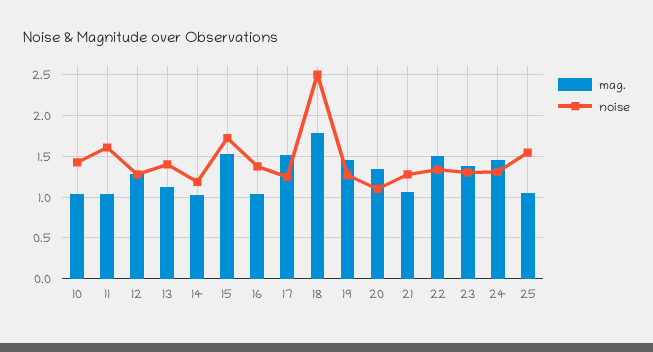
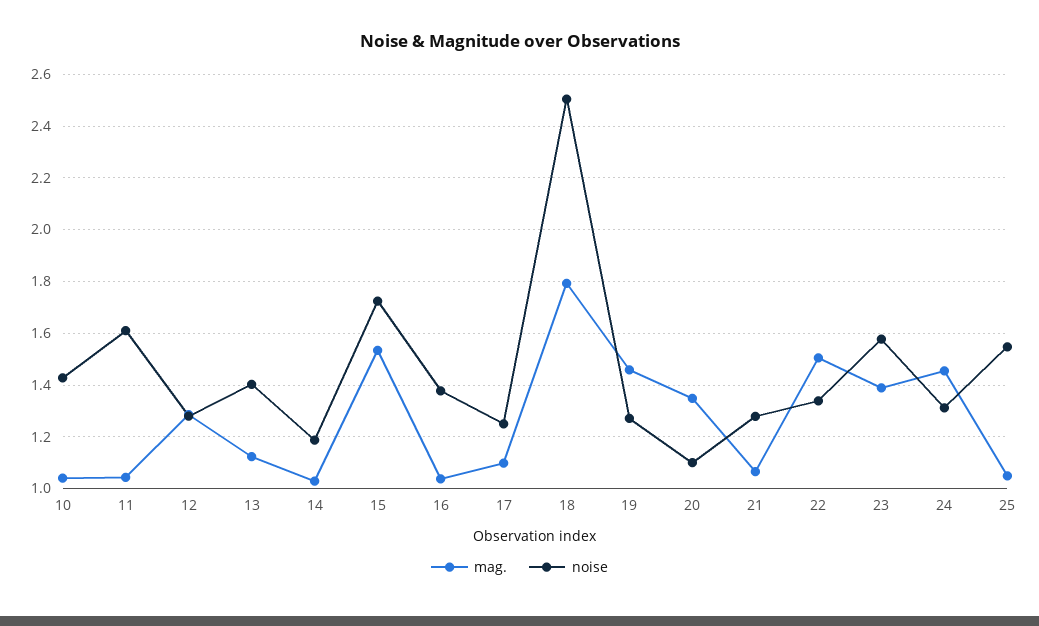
  {
    "mag.": {
      "10": 1.05,
      "11": 1.05,
      "12": 1.275,
      "13": 1.125,
      "14": 1.025,
      "15": 1.525,
      "16": 1.05,
-     "17": 1.5,
+     "17": 1.1,
      "18": 1.8,
      "19": 1.45,
      "20": 1.35,
      "21": 1.075,
      "22": 1.5,
      "23": 1.4,
      "24": 1.45,
      "25": 1.05
    },
    "noise": {
      "10": 1.425,
      "11": 1.6,
      "12": 1.275,
      "13": 1.4,
      "14": 1.2,
      "15": 1.725,
      "16": 1.375,
      "17": 1.25,
      "18": 2.5,
      "19": 1.275,
      "20": 1.1,
      "21": 1.275,
      "22": 1.35,
-     "23": 1.3,
+     "23": 1.575,
      "24": 1.3,
      "25": 1.55
    }
  }

